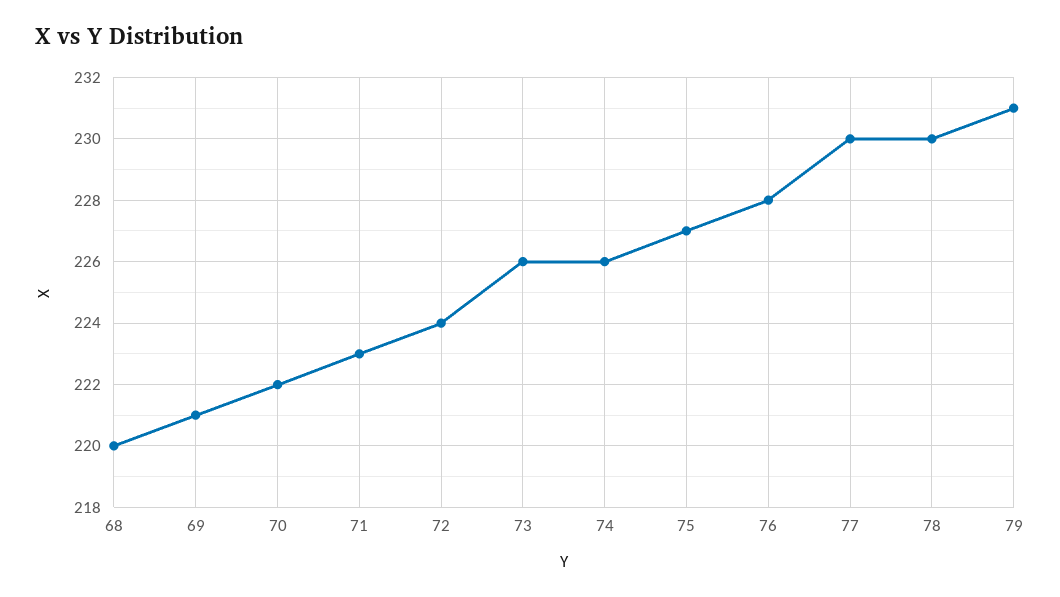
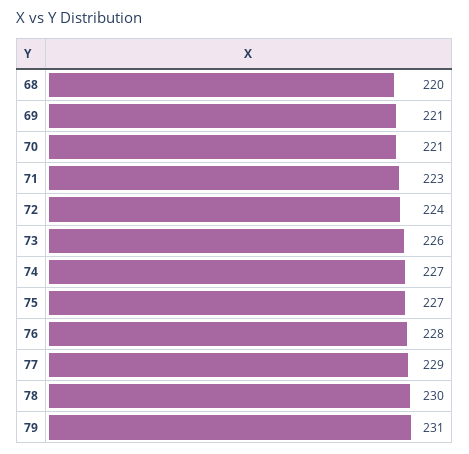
  {
    "68": 220,
    "69": 221,
-   "70": 222,
+   "70": 221,
    "71": 223,
    "72": 224,
    "73": 226,
-   "74": 226,
+   "74": 227,
    "75": 227,
    "76": 228,
-   "77": 230,
+   "77": 229,
    "78": 230,
    "79": 231
  }

